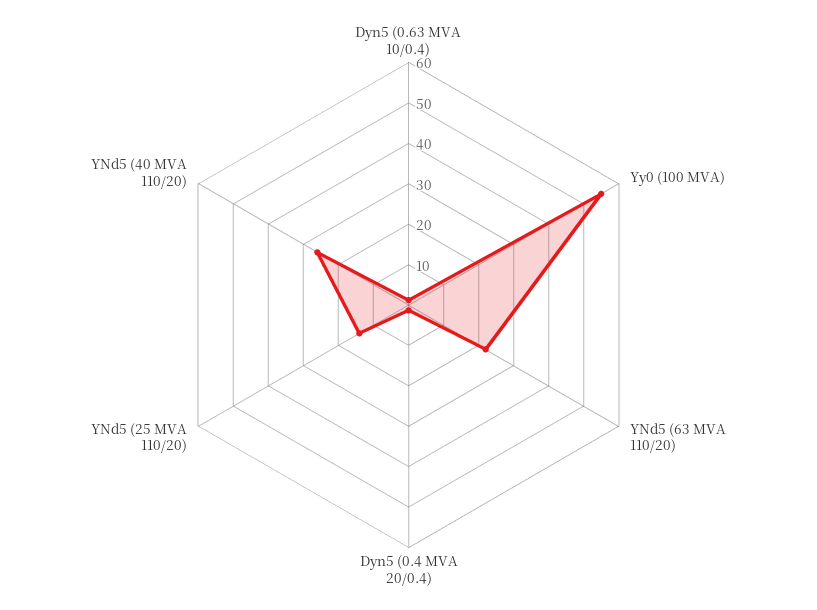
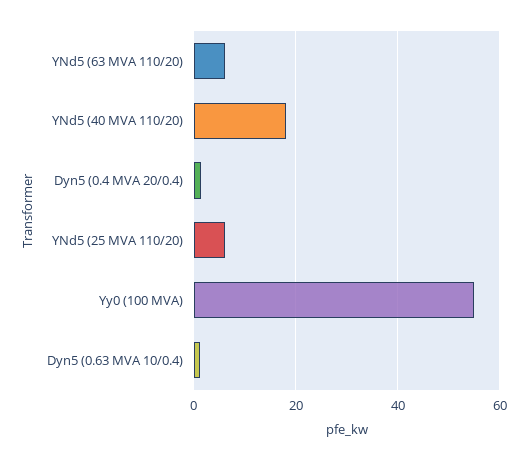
  {
    "Dyn5 (0.63 MVA 10/0.4)": 2,
    "Yy0 (100 MVA)": 56,
-   "YNd5 (63 MVA 110/20)": 22,
+   "YNd5 (63 MVA 110/20)": 6,
    "Dyn5 (0.4 MVA 20/0.4)": 2,
-   "YNd5 (25 MVA 110/20)": 14,
+   "YNd5 (25 MVA 110/20)": 6,
-   "YNd5 (40 MVA 110/20)": 26
+   "YNd5 (40 MVA 110/20)": 18
  }

